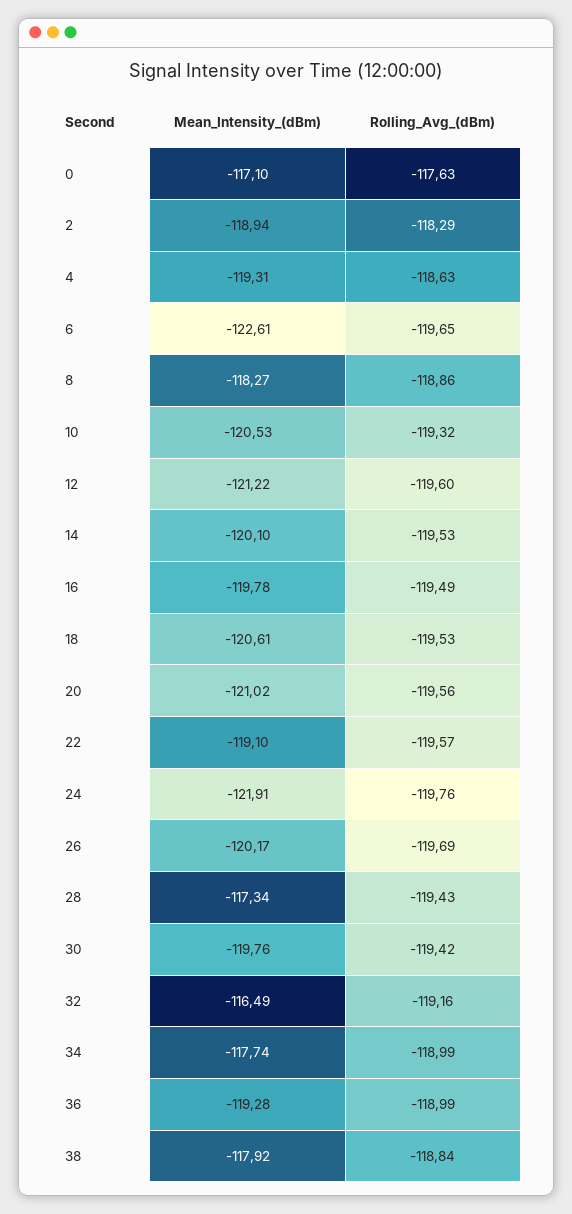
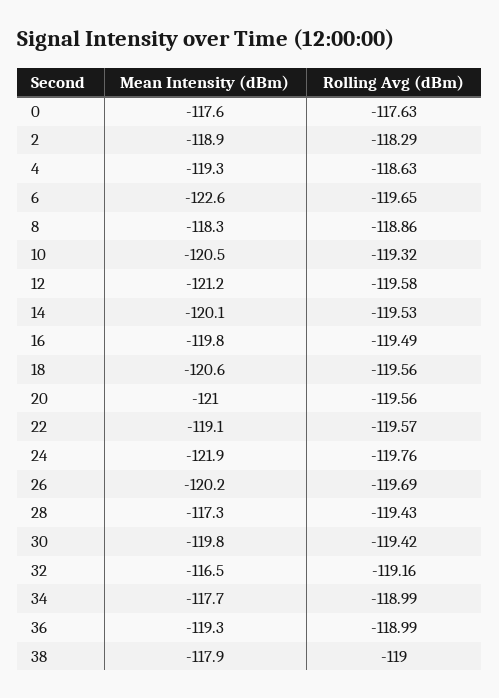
  {
    "Mean_Intensity_(dBm)": {
-     "0": -117.1,
+     "0": -117.6,
      "2": -118.94,
      "4": -119.31,
      "6": -122.61,
      "8": -118.27,
      "10": -120.53,
      "12": -121.22,
      "14": -120.1,
      "16": -119.78,
      "18": -120.61,
      "20": -121.02,
      "22": -119.1,
      "24": -121.91,
      "26": -120.17,
      "28": -117.34,
      "30": -119.76,
      "32": -116.49,
      "34": -117.74,
      "36": -119.28,
      "38": -117.92
    },
    "Rolling_Avg_(dBm)": {
      "0": -117.63,
      "2": -118.29,
      "4": -118.63,
      "6": -119.65,
      "8": -118.86,
      "10": -119.32,
-     "12": -119.6,
+     "12": -119.58,
      "14": -119.53,
      "16": -119.49,
-     "18": -119.53,
+     "18": -119.56,
      "20": -119.56,
      "22": -119.57,
      "24": -119.76,
      "26": -119.69,
      "28": -119.43,
      "30": -119.42,
      "32": -119.16,
      "34": -118.99,
      "36": -118.99,
-     "38": -118.84
+     "38": -119
    }
  }

